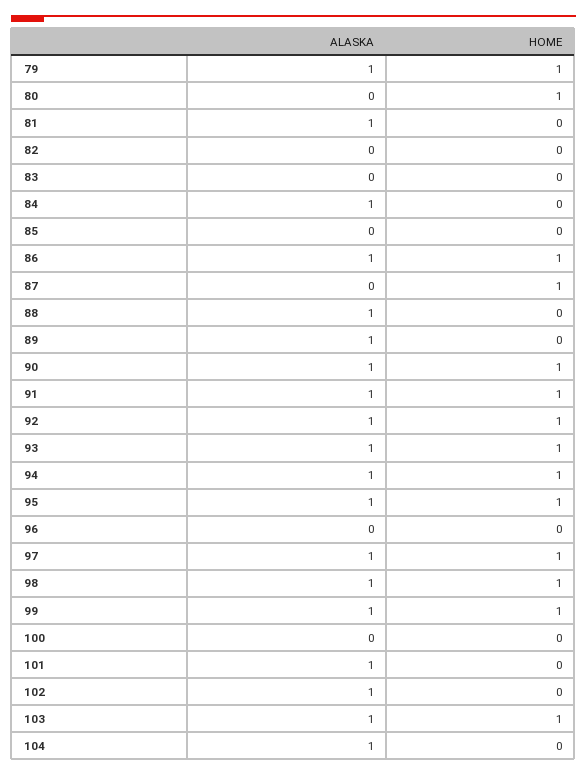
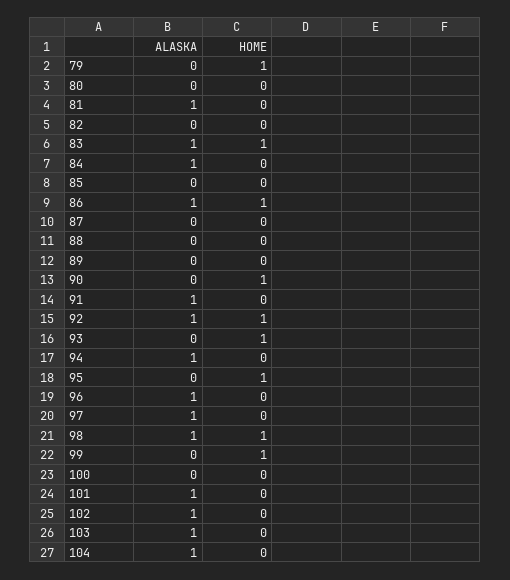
  {
    "ALASKA": {
-     "79": 1,
+     "79": 0,
      "80": 0,
      "81": 1,
      "82": 0,
-     "83": 0,
+     "83": 1,
      "84": 1,
      "85": 0,
      "86": 1,
      "87": 0,
-     "88": 1,
+     "88": 0,
-     "89": 1,
+     "89": 0,
-     "90": 1,
+     "90": 0,
      "91": 1,
      "92": 1,
-     "93": 1,
+     "93": 0,
      "94": 1,
-     "95": 1,
+     "95": 0,
-     "96": 0,
+     "96": 1,
      "97": 1,
      "98": 1,
-     "99": 1,
+     "99": 0,
      "100": 0,
      "101": 1,
      "102": 1,
      "103": 1,
      "104": 1
    },
    "HOME": {
      "79": 1,
-     "80": 1,
+     "80": 0,
      "81": 0,
      "82": 0,
-     "83": 0,
+     "83": 1,
      "84": 0,
      "85": 0,
      "86": 1,
-     "87": 1,
+     "87": 0,
      "88": 0,
      "89": 0,
      "90": 1,
-     "91": 1,
+     "91": 0,
      "92": 1,
      "93": 1,
-     "94": 1,
+     "94": 0,
      "95": 1,
      "96": 0,
-     "97": 1,
+     "97": 0,
      "98": 1,
      "99": 1,
      "100": 0,
      "101": 0,
      "102": 0,
-     "103": 1,
+     "103": 0,
      "104": 0
    }
  }

